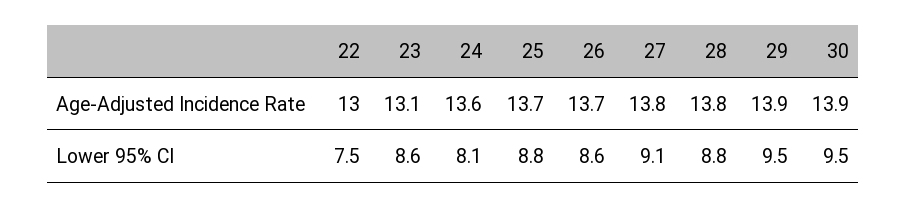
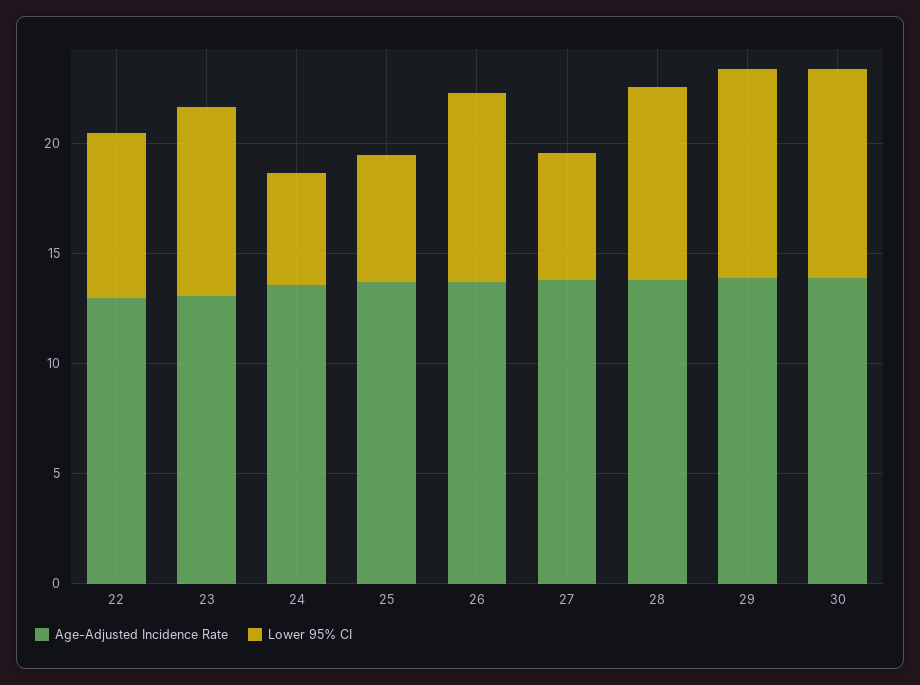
  {
    "Age-Adjusted Incidence Rate": {
      "22": 13,
      "23": 13.1,
      "24": 13.6,
      "25": 13.7,
      "26": 13.7,
      "27": 13.8,
      "28": 13.8,
      "29": 13.9,
      "30": 13.9
    },
    "Lower 95% CI": {
      "22": 7.5,
      "23": 8.6,
-     "24": 8.1,
+     "24": 5,
-     "25": 8.8,
+     "25": 6,
      "26": 8.6,
-     "27": 9.1,
+     "27": 6,
      "28": 8.8,
      "29": 9.5,
      "30": 9.5
    }
  }

